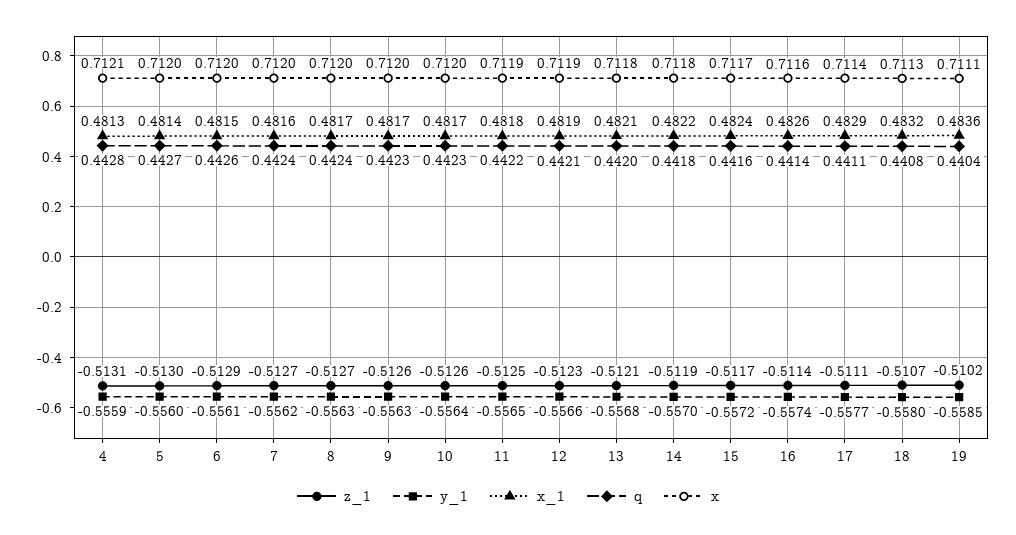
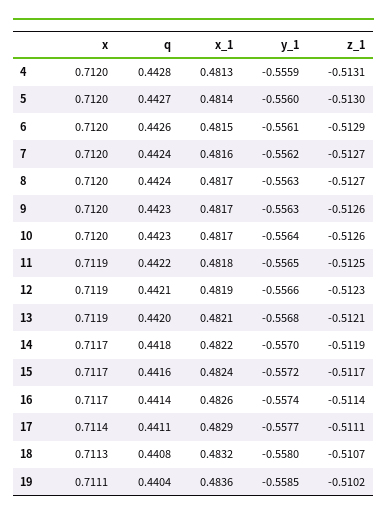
  {
    "z_1": {
      "4": -0.5131,
      "5": -0.513,
      "6": -0.5129,
      "7": -0.5127,
      "8": -0.5127,
      "9": -0.5126,
      "10": -0.5126,
      "11": -0.5125,
      "12": -0.5123,
      "13": -0.5121,
      "14": -0.5119,
      "15": -0.5117,
      "16": -0.5114,
      "17": -0.5111,
      "18": -0.5107,
      "19": -0.5102
    },
    "y_1": {
      "4": -0.5559,
      "5": -0.556,
      "6": -0.5561,
      "7": -0.5562,
      "8": -0.5563,
      "9": -0.5563,
      "10": -0.5564,
      "11": -0.5565,
      "12": -0.5566,
      "13": -0.5568,
      "14": -0.557,
      "15": -0.5572,
      "16": -0.5574,
      "17": -0.5577,
      "18": -0.558,
      "19": -0.5585
    },
    "x_1": {
      "4": 0.4813,
      "5": 0.4814,
      "6": 0.4815,
      "7": 0.4816,
      "8": 0.4817,
      "9": 0.4817,
      "10": 0.4817,
      "11": 0.4818,
      "12": 0.4819,
      "13": 0.4821,
      "14": 0.4822,
      "15": 0.4824,
      "16": 0.4826,
      "17": 0.4829,
      "18": 0.4832,
      "19": 0.4836
    },
    "q": {
      "4": 0.4428,
      "5": 0.4427,
      "6": 0.4426,
      "7": 0.4424,
      "8": 0.4424,
      "9": 0.4423,
      "10": 0.4423,
      "11": 0.4422,
      "12": 0.4421,
      "13": 0.442,
      "14": 0.4418,
      "15": 0.4416,
      "16": 0.4414,
      "17": 0.4411,
      "18": 0.4408,
      "19": 0.4404
    },
    "x": {
-     "4": 0.7121,
+     "4": 0.712,
      "5": 0.712,
      "6": 0.712,
      "7": 0.712,
      "8": 0.712,
      "9": 0.712,
      "10": 0.712,
      "11": 0.7119,
      "12": 0.7119,
-     "13": 0.7118,
+     "13": 0.7119,
-     "14": 0.7118,
+     "14": 0.7117,
      "15": 0.7117,
-     "16": 0.7116,
+     "16": 0.7117,
      "17": 0.7114,
      "18": 0.7113,
      "19": 0.7111
    }
  }

